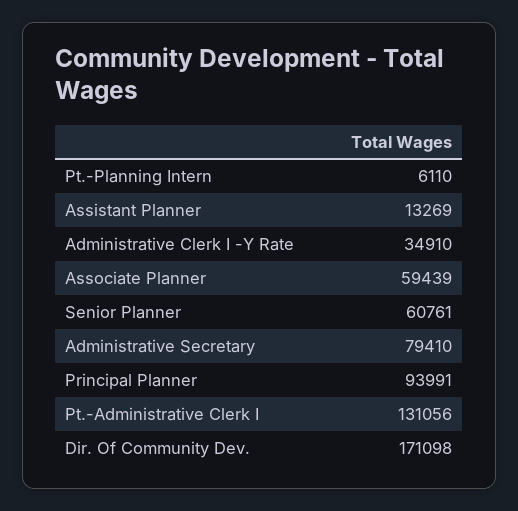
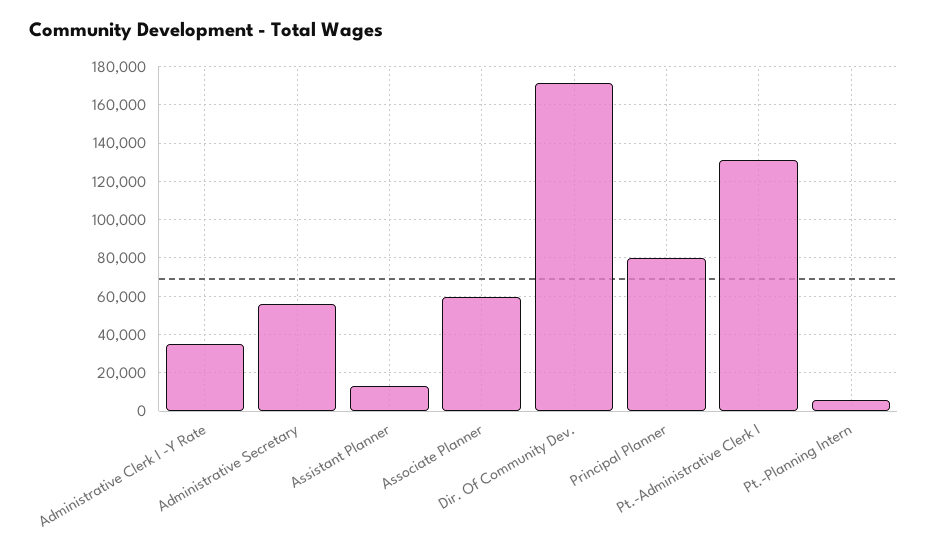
  {
    "Pt.-Planning Intern": 6110,
    "Assistant Planner": 13269,
    "Administrative Clerk I -Y Rate": 34910,
    "Associate Planner": 59439,
-   "Senior Planner": 60761,
-   "Administrative Secretary": 79410,
+   "Administrative Secretary": 55000,
-   "Principal Planner": 93991,
+   "Principal Planner": 80000,
    "Pt.-Administrative Clerk I": 131056,
    "Dir. Of Community Dev.": 171098
  }

